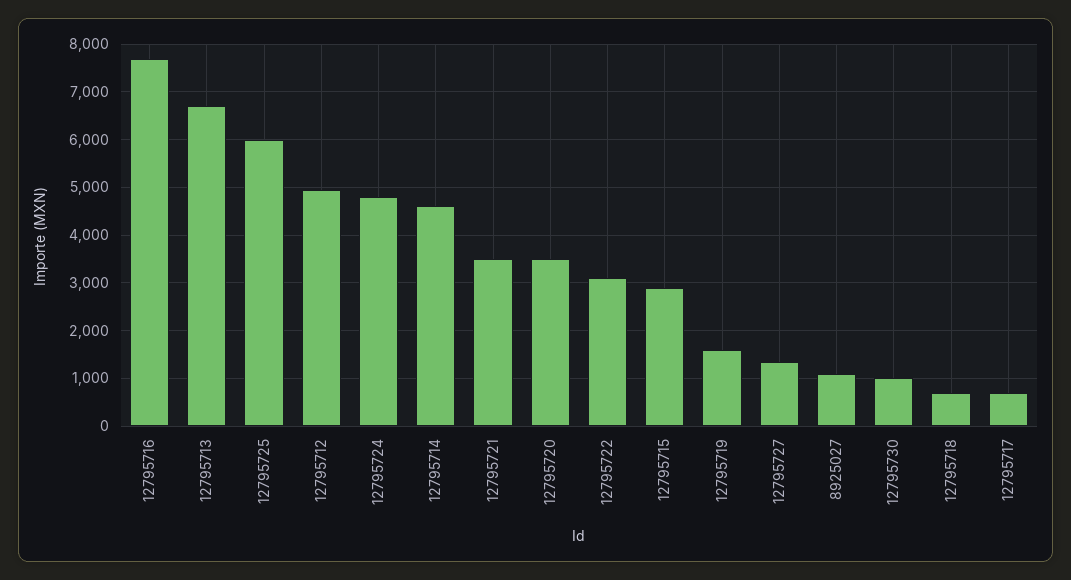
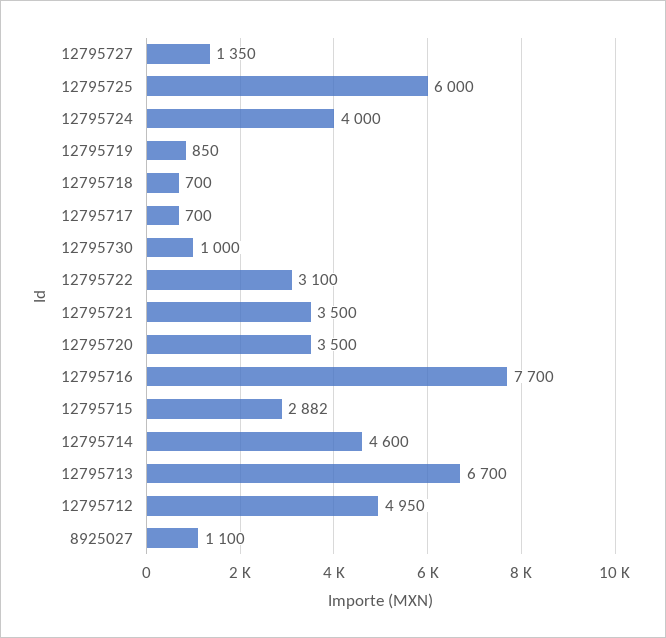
  {
    "12795716": 7700,
    "12795713": 6700,
    "12795725": 6000,
    "12795712": 4950,
-   "12795724": 4800,
+   "12795724": 4000,
    "12795714": 4600,
    "12795721": 3500,
    "12795720": 3500,
    "12795722": 3100,
    "12795715": 2882,
-   "12795719": 1600,
+   "12795719": 850,
    "12795727": 1350,
    "8925027": 1100,
    "12795730": 1000,
    "12795718": 700,
    "12795717": 700
  }

